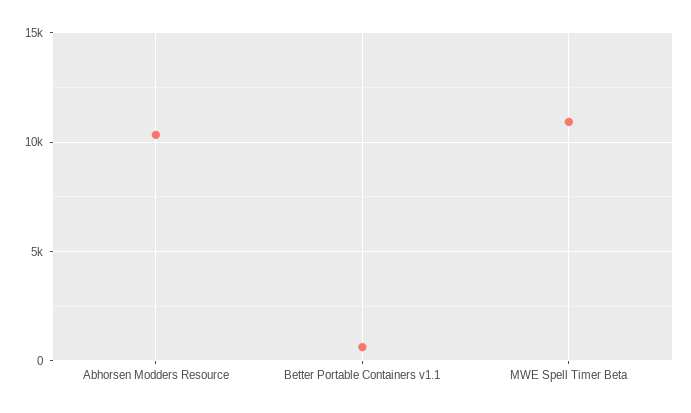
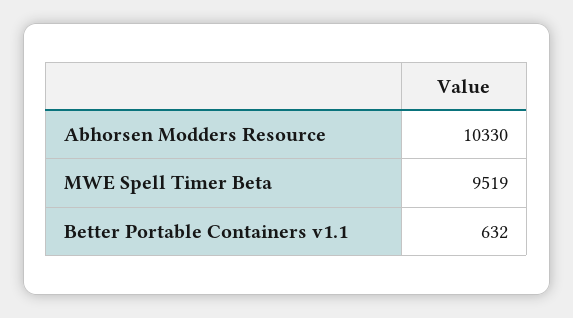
  {
    "Abhorsen Modders Resource": 10330,
    "Better Portable Containers v1.1": 632,
-   "MWE Spell Timer Beta": 11000
+   "MWE Spell Timer Beta": 9519
  }

